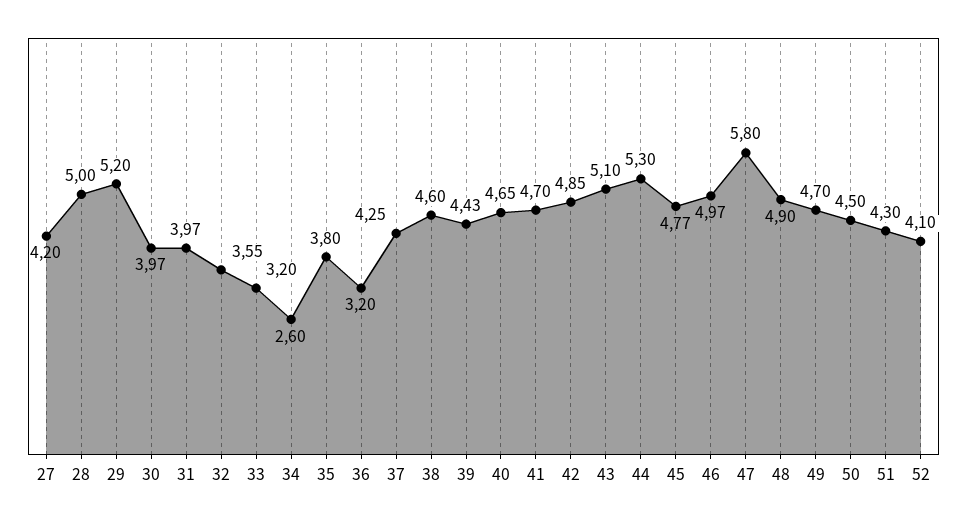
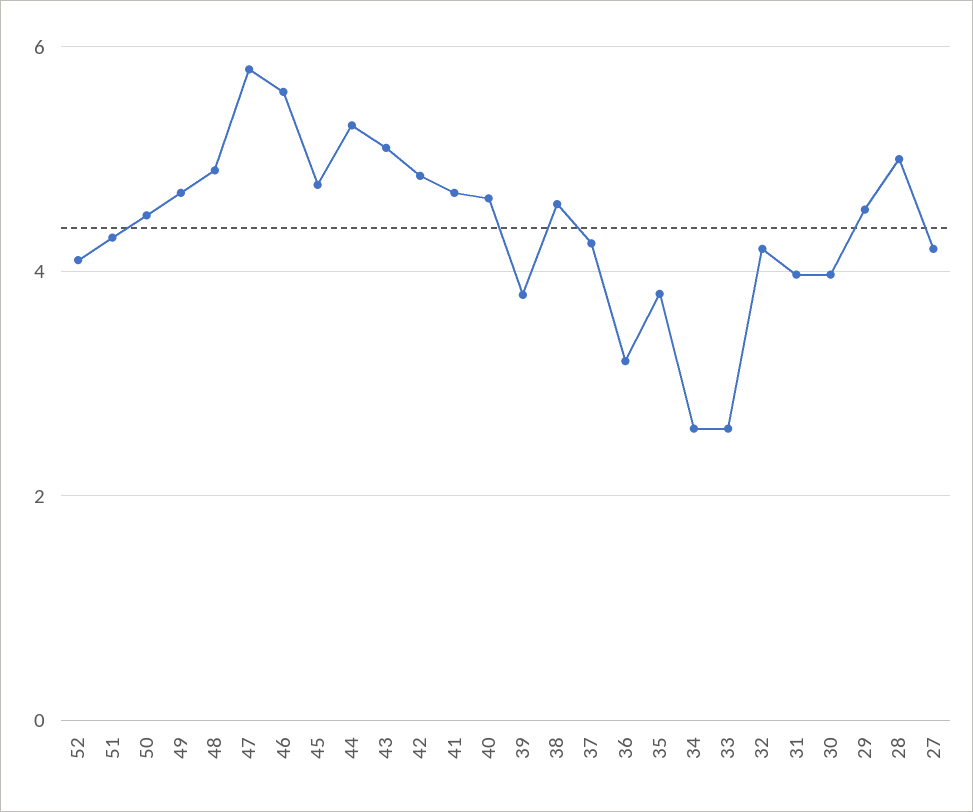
  {
    "27": 4.2,
    "28": 5,
-   "29": 5.2,
+   "29": 4.6,
    "30": 3.97,
    "31": 3.97,
-   "32": 3.55,
+   "32": 4.2,
-   "33": 3.2,
+   "33": 2.6,
    "34": 2.6,
    "35": 3.8,
    "36": 3.2,
    "37": 4.25,
    "38": 4.6,
-   "39": 4.43,
+   "39": 3.8,
    "40": 4.65,
    "41": 4.7,
    "42": 4.85,
    "43": 5.1,
    "44": 5.3,
    "45": 4.77,
-   "46": 4.97,
+   "46": 5.6,
    "47": 5.8,
    "48": 4.9,
    "49": 4.7,
    "50": 4.5,
    "51": 4.3,
    "52": 4.1
  }

